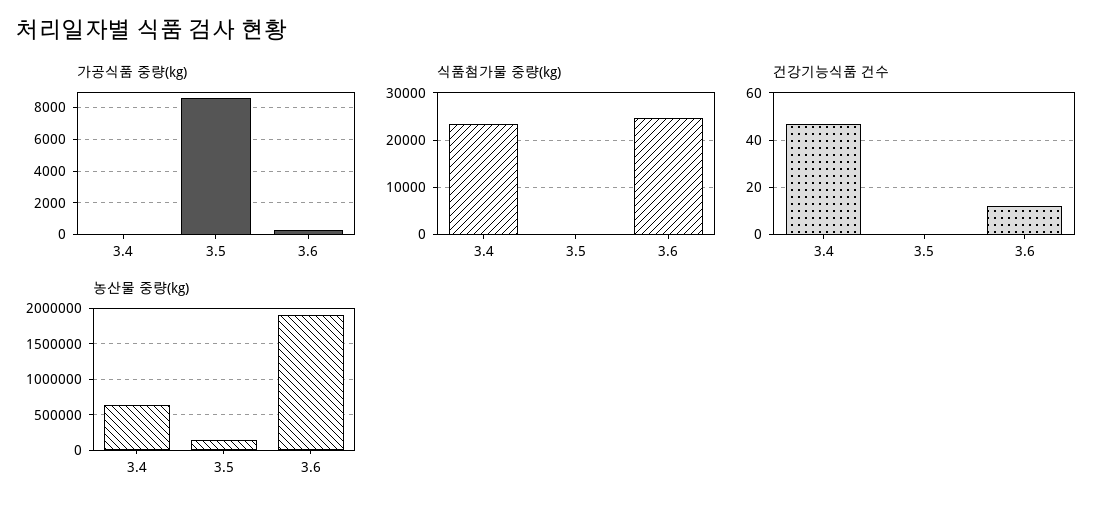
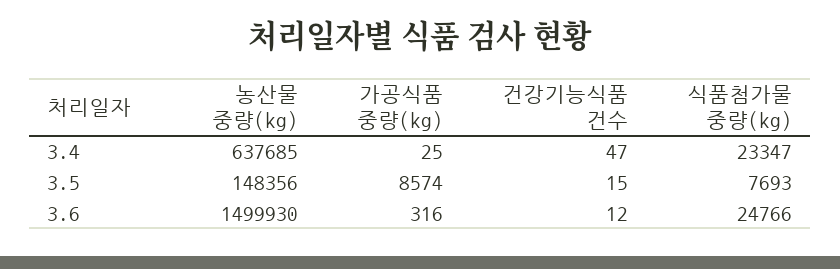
  {
    "가공식품 중량(kg)": {
      "3.4": 25,
      "3.5": 8574,
      "3.6": 316
    },
    "식품첨가물 중량(kg)": {
      "3.4": 23347,
-     "3.5": 0,
+     "3.5": 7693,
      "3.6": 24766
    },
    "건강기능식품 건수": {
      "3.4": 47,
-     "3.5": 0,
+     "3.5": 15,
      "3.6": 12
    },
    "농산물 중량(kg)": {
      "3.4": 637685,
      "3.5": 148356,
-     "3.6": 1900000
+     "3.6": 1499930
    }
  }

